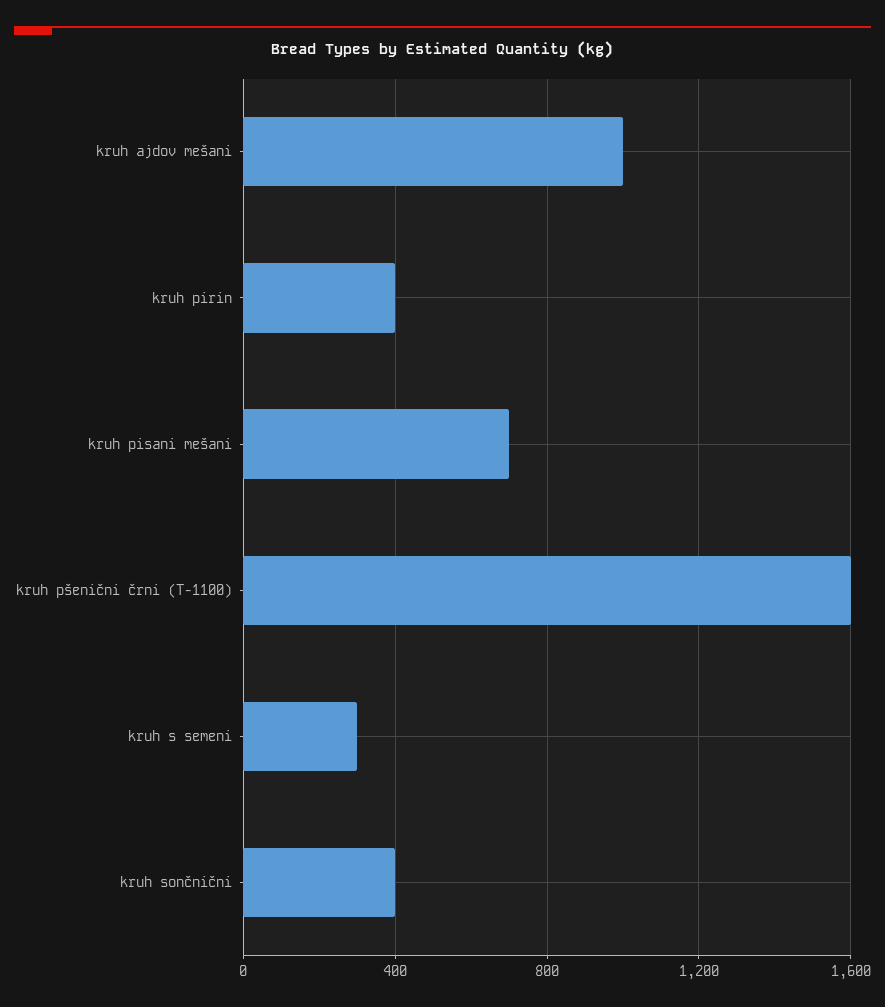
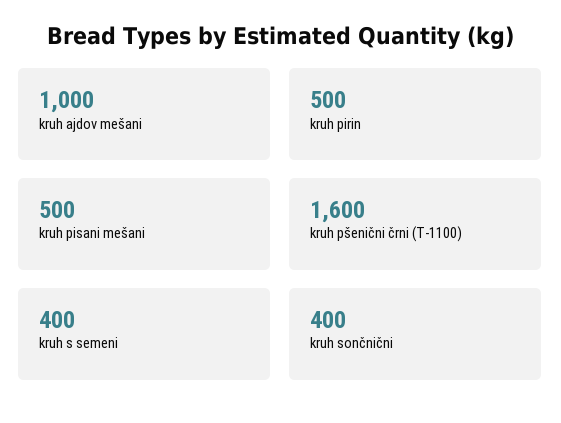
  {
    "kruh ajdov mešani": 1000,
-   "kruh pirin": 400,
+   "kruh pirin": 500,
-   "kruh pisani mešani": 700,
+   "kruh pisani mešani": 500,
    "kruh pšenični črni (T-1100)": 1600,
-   "kruh s semeni": 300,
+   "kruh s semeni": 400,
    "kruh sončnični": 400
  }

